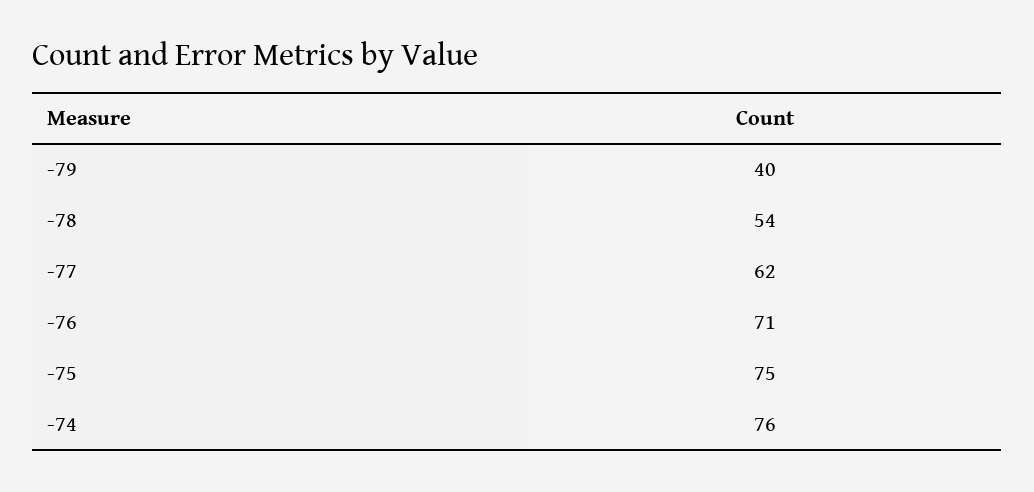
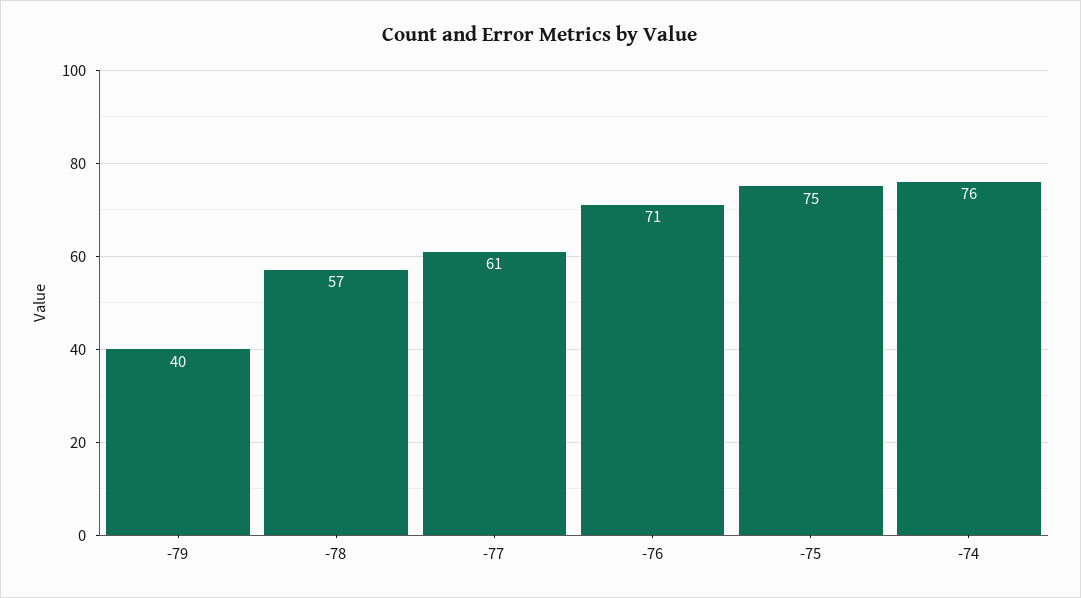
  {
    "-79": 40,
-   "-78": 54,
+   "-78": 57,
-   "-77": 62,
+   "-77": 61,
    "-76": 71,
    "-75": 75,
    "-74": 76
  }

